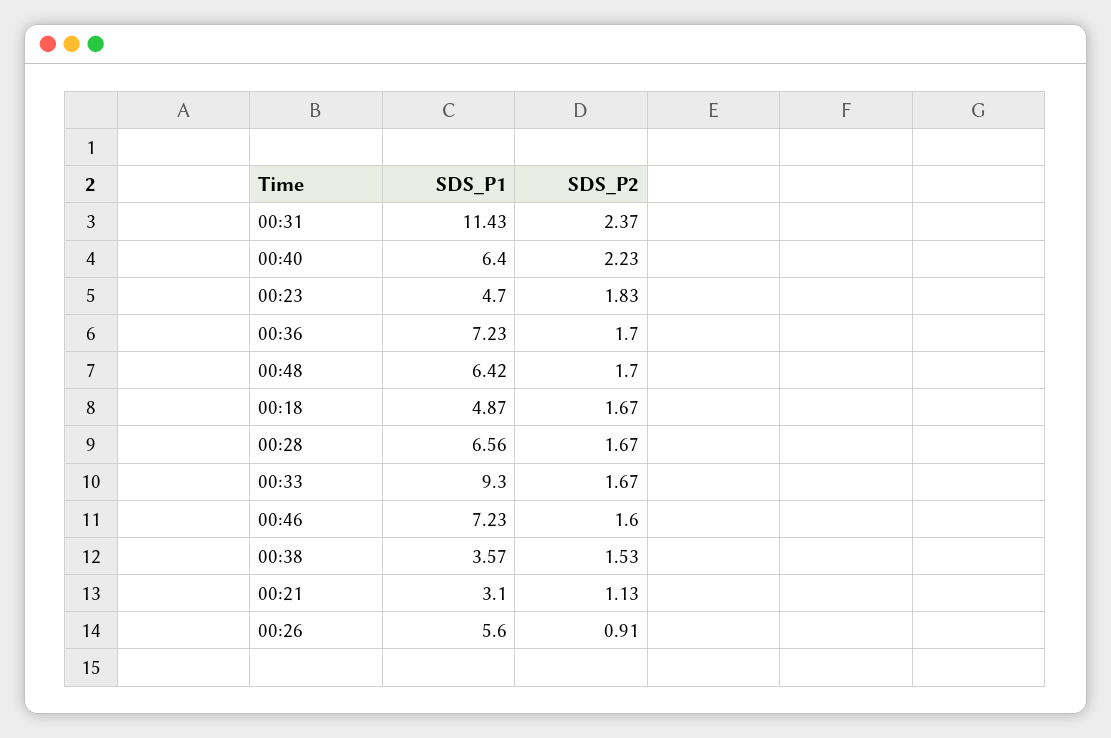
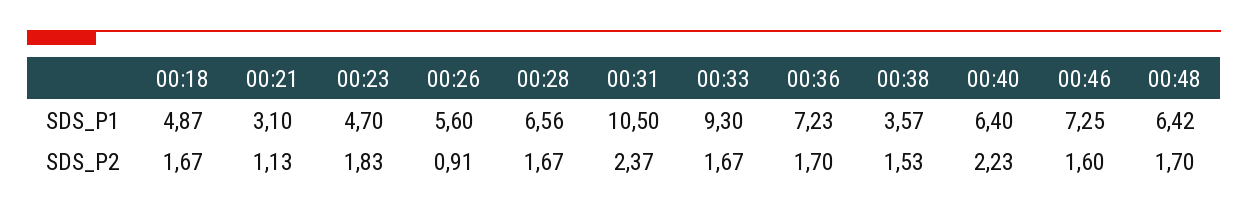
  {
    "SDS_P1": {
-     "00:31": 11.43,
+     "00:31": 10.5,
      "00:40": 6.4,
      "00:23": 4.7,
      "00:36": 7.23,
      "00:48": 6.42,
      "00:18": 4.87,
      "00:28": 6.56,
      "00:33": 9.3,
-     "00:46": 7.23,
+     "00:46": 7.25,
      "00:38": 3.57,
      "00:21": 3.1,
      "00:26": 5.6
    },
    "SDS_P2": {
      "00:31": 2.37,
      "00:40": 2.23,
      "00:23": 1.83,
      "00:36": 1.7,
      "00:48": 1.7,
      "00:18": 1.67,
      "00:28": 1.67,
      "00:33": 1.67,
      "00:46": 1.6,
      "00:38": 1.53,
      "00:21": 1.13,
      "00:26": 0.91
    }
  }

